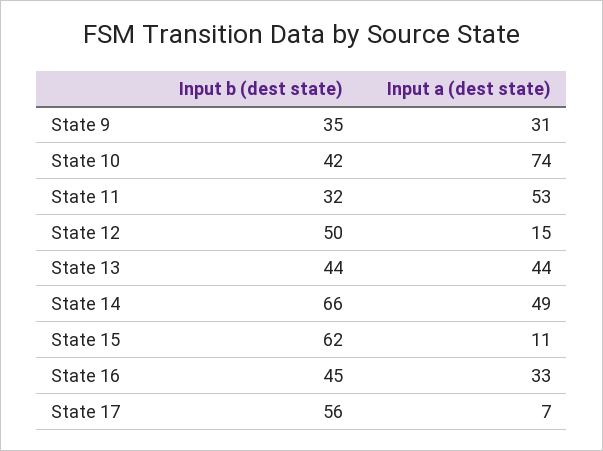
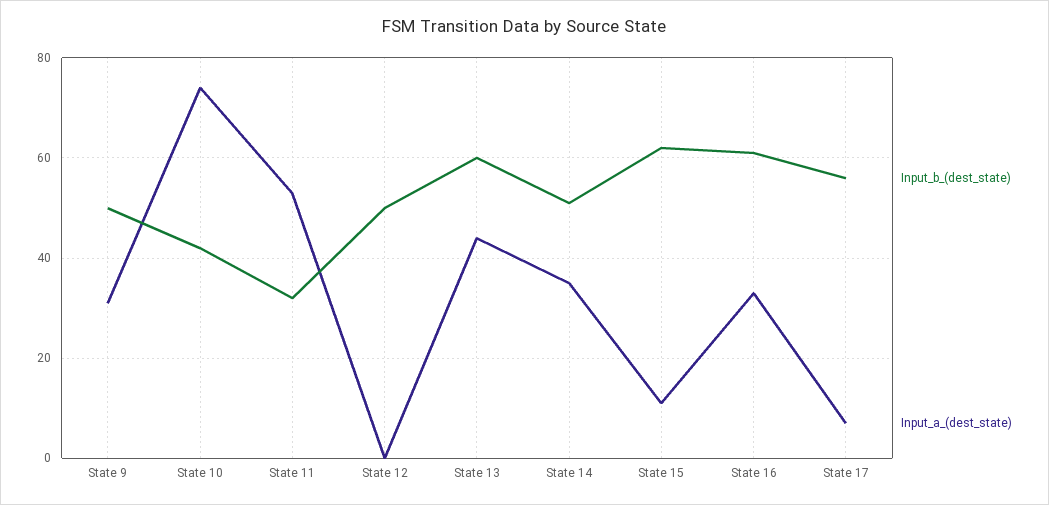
  {
    "Input b (dest state)": {
-     "State 9": 35,
+     "State 9": 50,
      "State 10": 42,
      "State 11": 32,
      "State 12": 50,
-     "State 13": 44,
+     "State 13": 60,
-     "State 14": 66,
+     "State 14": 50,
      "State 15": 62,
-     "State 16": 45,
+     "State 16": 60,
      "State 17": 56
    },
    "Input a (dest state)": {
      "State 9": 31,
      "State 10": 74,
      "State 11": 53,
-     "State 12": 15,
+     "State 12": 0,
      "State 13": 44,
-     "State 14": 49,
+     "State 14": 35,
      "State 15": 11,
      "State 16": 33,
      "State 17": 7
    }
  }

